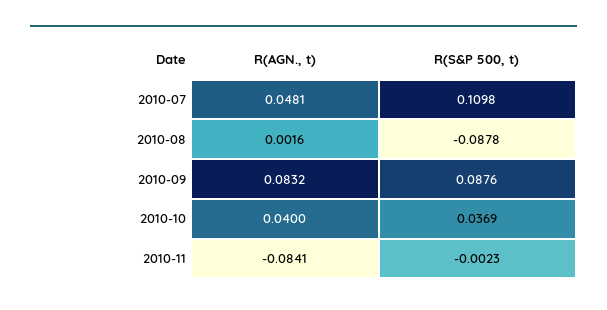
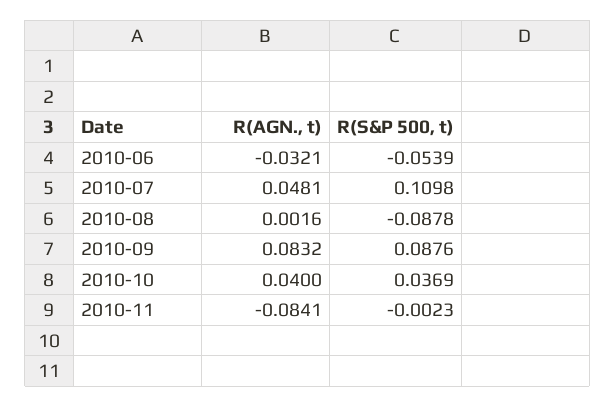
  {
    "R(AGN., t)": {
      "2010-07": 0.0481,
      "2010-08": 0.0016,
      "2010-09": 0.0832,
      "2010-10": 0.04,
-     "2010-11": -0.0841
+     "2010-11": -0.0841,
+     "2010-06": -0.0321
    },
    "R(S&P 500, t)": {
      "2010-07": 0.1098,
      "2010-08": -0.0878,
      "2010-09": 0.0876,
      "2010-10": 0.0369,
-     "2010-11": -0.0023
+     "2010-11": -0.0023,
+     "2010-06": -0.0539
    }
  }

